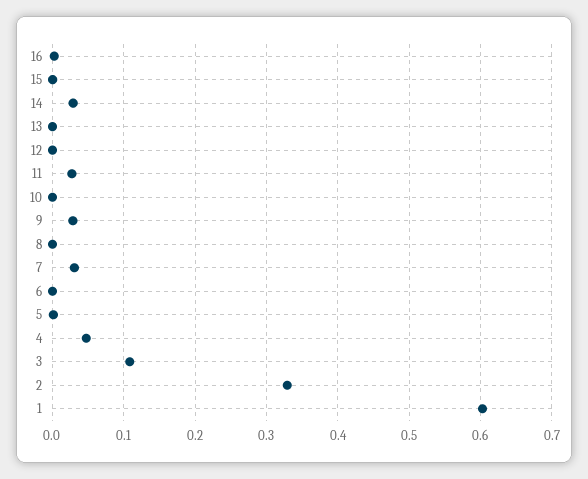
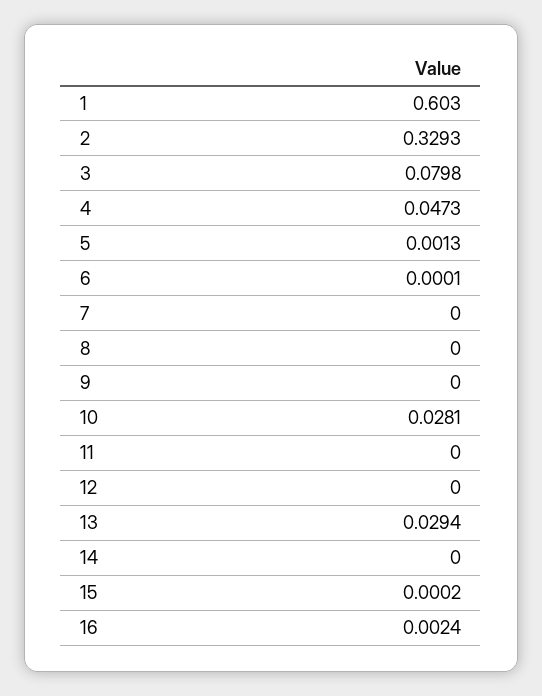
  {
    "16": 0.0024,
    "15": 0.0002,
-   "14": 0.03,
+   "14": 0,
-   "13": 0,
+   "13": 0.0294,
    "12": 0,
-   "11": 0.03,
+   "11": 0,
-   "10": 0,
+   "10": 0.0281,
-   "9": 0.03,
+   "9": 0,
    "8": 0,
-   "7": 0.03,
+   "7": 0,
    "6": 0.0001,
    "5": 0.0013,
    "4": 0.0473,
-   "3": 0.11,
+   "3": 0.0798,
    "2": 0.3293,
    "1": 0.603
  }

